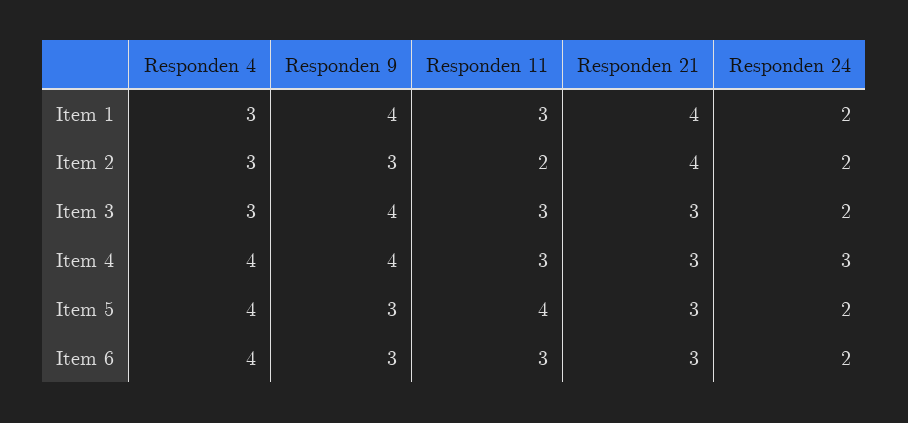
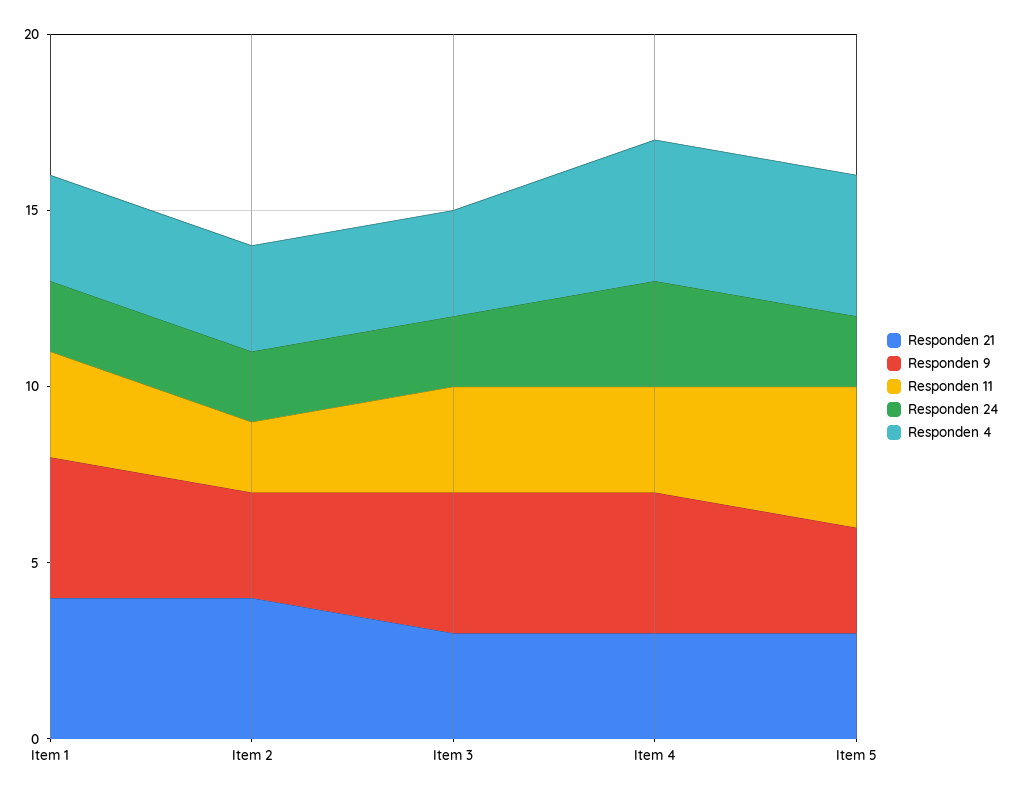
  {
    "Responden 4": {
      "Item 1": 3,
      "Item 2": 3,
      "Item 3": 3,
      "Item 4": 4,
-     "Item 5": 4,
+     "Item 5": 4
-     "Item 6": 4
    },
    "Responden 9": {
      "Item 1": 4,
      "Item 2": 3,
      "Item 3": 4,
      "Item 4": 4,
-     "Item 5": 3,
+     "Item 5": 3
-     "Item 6": 3
    },
    "Responden 11": {
      "Item 1": 3,
      "Item 2": 2,
      "Item 3": 3,
      "Item 4": 3,
-     "Item 5": 4,
+     "Item 5": 4
-     "Item 6": 3
    },
    "Responden 21": {
      "Item 1": 4,
      "Item 2": 4,
      "Item 3": 3,
      "Item 4": 3,
-     "Item 5": 3,
+     "Item 5": 3
-     "Item 6": 3
    },
    "Responden 24": {
      "Item 1": 2,
      "Item 2": 2,
      "Item 3": 2,
      "Item 4": 3,
-     "Item 5": 2,
+     "Item 5": 2
-     "Item 6": 2
    }
  }

